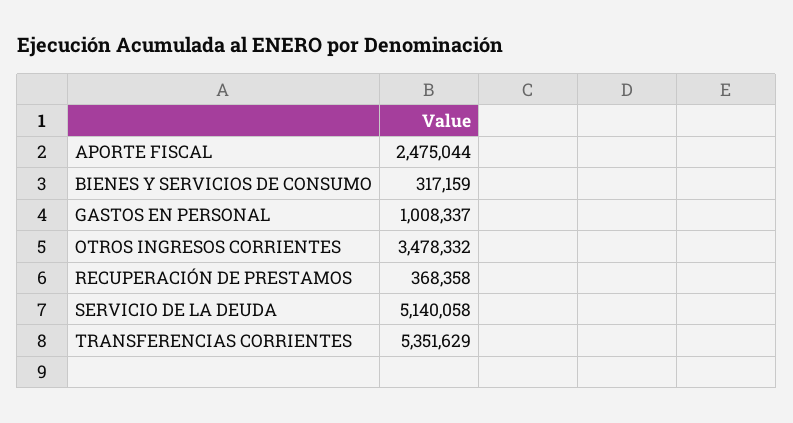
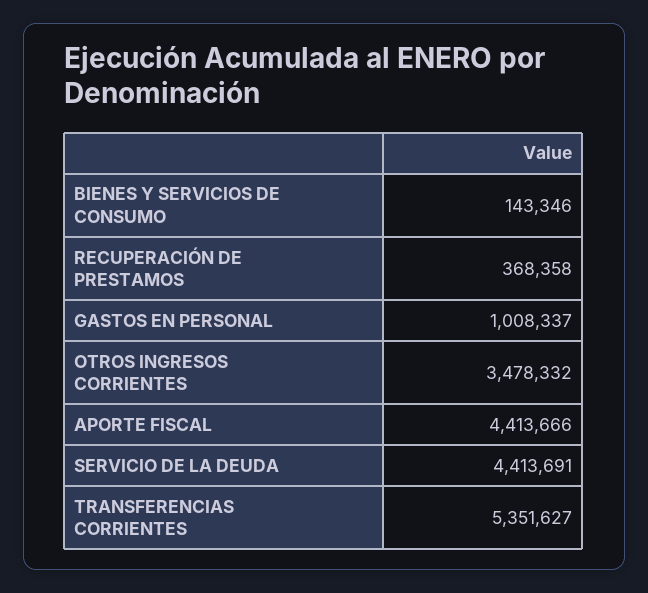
  {
-   "APORTE FISCAL": 2475044,
+   "APORTE FISCAL": 4413666,
-   "BIENES Y SERVICIOS DE CONSUMO": 317159,
+   "BIENES Y SERVICIOS DE CONSUMO": 143346,
    "GASTOS EN PERSONAL": 1008337,
    "OTROS INGRESOS CORRIENTES": 3478332,
    "RECUPERACIÓN DE PRESTAMOS": 368358,
-   "SERVICIO DE LA DEUDA": 5140058,
+   "SERVICIO DE LA DEUDA": 4413691,
-   "TRANSFERENCIAS CORRIENTES": 5351629
+   "TRANSFERENCIAS CORRIENTES": 5351627
  }

